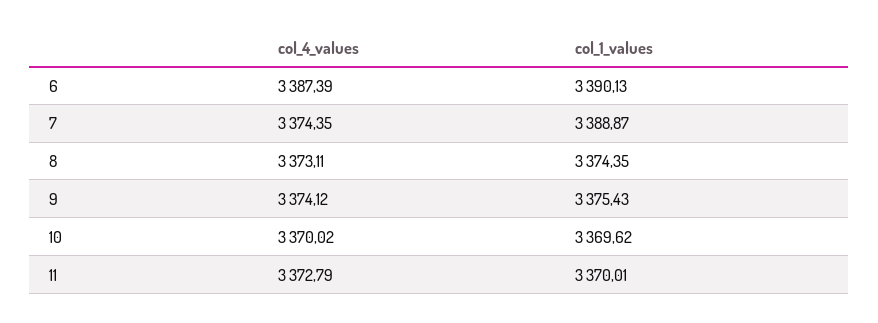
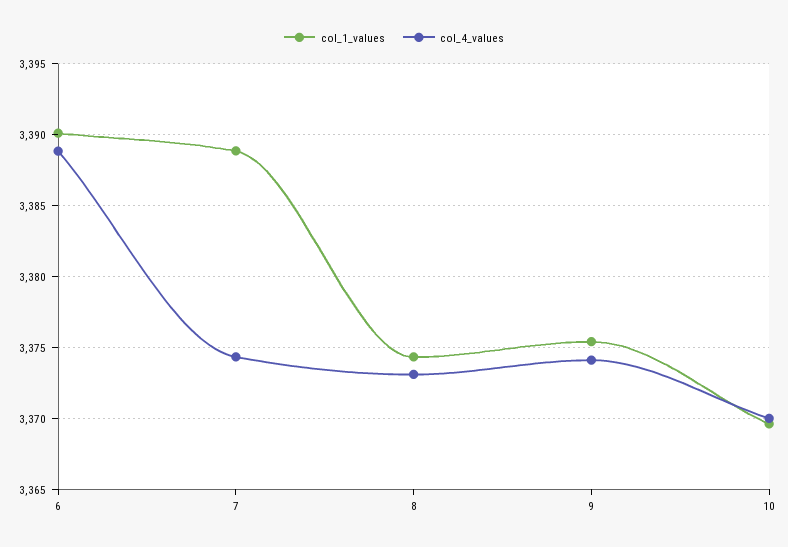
  {
    "col_4_values": {
-     "6": 3387.39,
+     "6": 3389,
      "7": 3374.35,
      "8": 3373.11,
      "9": 3374.12,
-     "10": 3370.02,
+     "10": 3370.02
-     "11": 3372.79
    },
    "col_1_values": {
      "6": 3390.13,
      "7": 3388.87,
      "8": 3374.35,
      "9": 3375.43,
-     "10": 3369.62,
+     "10": 3369.62
-     "11": 3370.01
    }
  }

